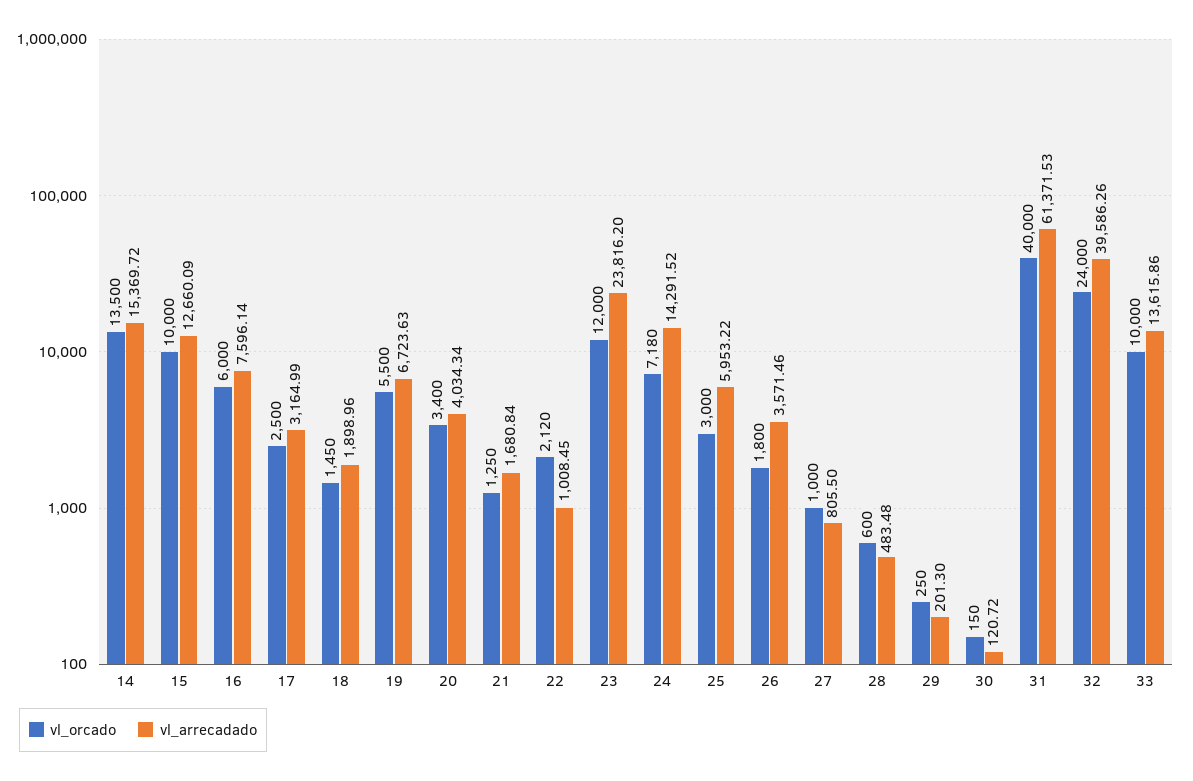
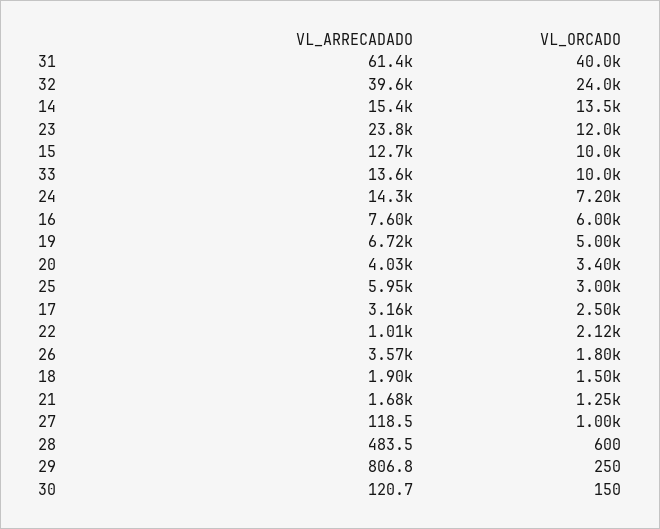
  {
    "vl_orcado": {
      "14": 13500,
      "15": 10000,
      "16": 6000,
      "17": 2500,
-     "18": 1450,
+     "18": 1500,
-     "19": 5500,
+     "19": 5000,
      "20": 3400,
      "21": 1250,
      "22": 2120,
      "23": 12000,
-     "24": 7180,
+     "24": 7200,
      "25": 3000,
      "26": 1800,
      "27": 1000,
      "28": 600,
      "29": 250,
      "30": 150,
      "31": 40000,
      "32": 24000,
      "33": 10000
    },
    "vl_arrecadado": {
      "14": 15369.72,
      "15": 12660.09,
      "16": 7596.14,
      "17": 3164.99,
      "18": 1898.96,
      "19": 6723.63,
      "20": 4034.34,
      "21": 1680.84,
      "22": 1008.45,
      "23": 23816.2,
      "24": 14291.52,
      "25": 5953.22,
      "26": 3571.46,
-     "27": 805.5,
+     "27": 118.5,
      "28": 483.48,
-     "29": 201.3,
+     "29": 806.8,
      "30": 120.72,
      "31": 61371.53,
      "32": 39586.26,
      "33": 13615.86
    }
  }

